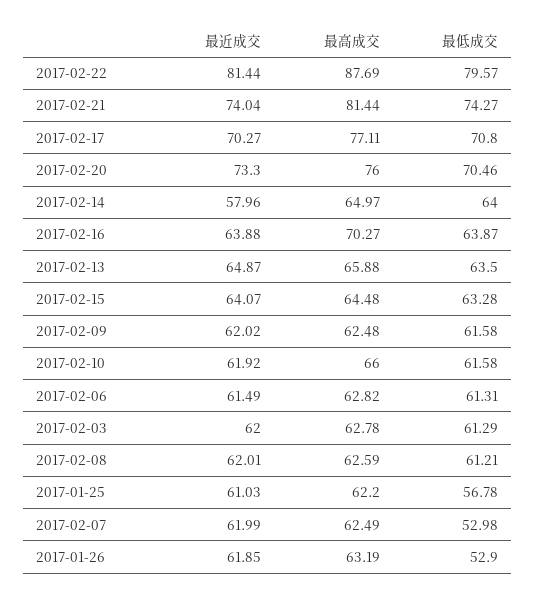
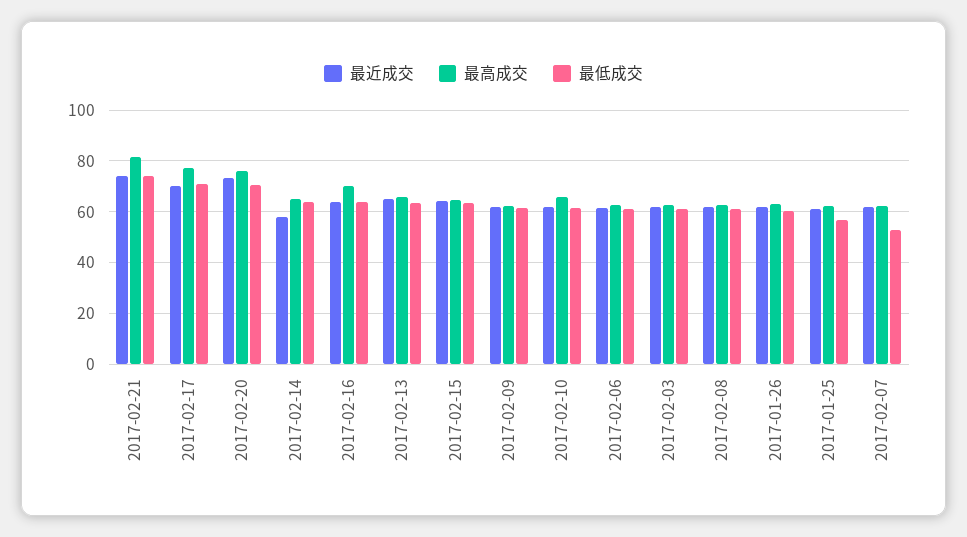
  {
    "最近成交": {
-     "2017-02-22": 81.44,
      "2017-02-21": 74.04,
      "2017-02-17": 70.27,
      "2017-02-20": 73.3,
      "2017-02-14": 57.96,
      "2017-02-16": 63.88,
      "2017-02-13": 64.87,
      "2017-02-15": 64.07,
      "2017-02-09": 62.02,
      "2017-02-10": 61.92,
      "2017-02-06": 61.49,
      "2017-02-03": 62,
      "2017-02-08": 62.01,
      "2017-01-25": 61.03,
      "2017-02-07": 61.99,
      "2017-01-26": 61.85
    },
    "最高成交": {
-     "2017-02-22": 87.69,
      "2017-02-21": 81.44,
      "2017-02-17": 77.11,
      "2017-02-20": 76,
      "2017-02-14": 64.97,
      "2017-02-16": 70.27,
      "2017-02-13": 65.88,
      "2017-02-15": 64.48,
      "2017-02-09": 62.48,
      "2017-02-10": 66,
      "2017-02-06": 62.82,
      "2017-02-03": 62.78,
      "2017-02-08": 62.59,
      "2017-01-25": 62.2,
      "2017-02-07": 62.49,
      "2017-01-26": 63.19
    },
    "最低成交": {
-     "2017-02-22": 79.57,
      "2017-02-21": 74.27,
      "2017-02-17": 70.8,
      "2017-02-20": 70.46,
      "2017-02-14": 64,
      "2017-02-16": 63.87,
      "2017-02-13": 63.5,
      "2017-02-15": 63.28,
      "2017-02-09": 61.58,
      "2017-02-10": 61.58,
      "2017-02-06": 61.31,
      "2017-02-03": 61.29,
      "2017-02-08": 61.21,
      "2017-01-25": 56.78,
      "2017-02-07": 52.98,
-     "2017-01-26": 52.9
+     "2017-01-26": 60
    }
  }

